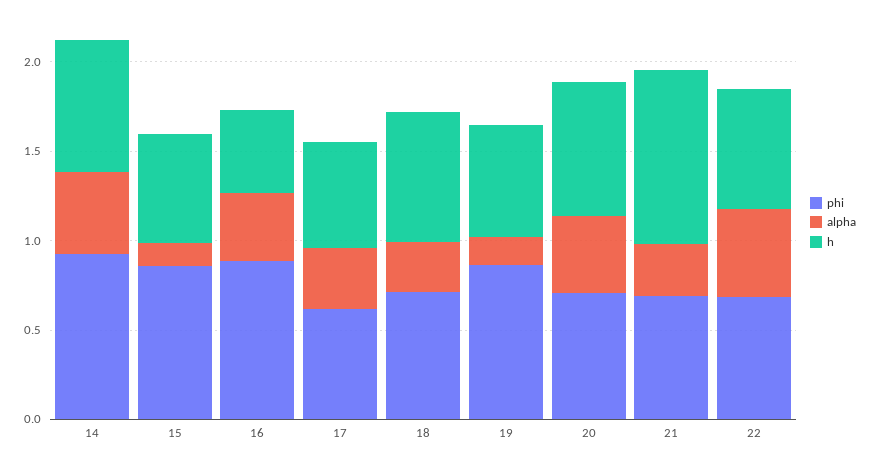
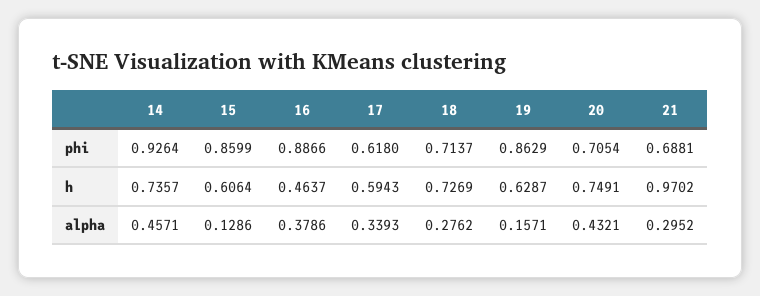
  {
    "phi": {
      "14": 0.9264,
      "15": 0.8599,
      "16": 0.8866,
      "17": 0.618,
      "18": 0.7137,
      "19": 0.8629,
      "20": 0.7054,
-     "21": 0.6881,
+     "21": 0.6881
-     "22": 0.7
    },
    "alpha": {
      "14": 0.4571,
      "15": 0.1286,
      "16": 0.3786,
      "17": 0.3393,
      "18": 0.2762,
      "19": 0.1571,
      "20": 0.4321,
-     "21": 0.2952,
+     "21": 0.2952
-     "22": 0.5
    },
    "h": {
      "14": 0.7357,
      "15": 0.6064,
      "16": 0.4637,
      "17": 0.5943,
      "18": 0.7269,
      "19": 0.6287,
      "20": 0.7491,
-     "21": 0.9702,
+     "21": 0.9702
-     "22": 0.7
    }
  }

